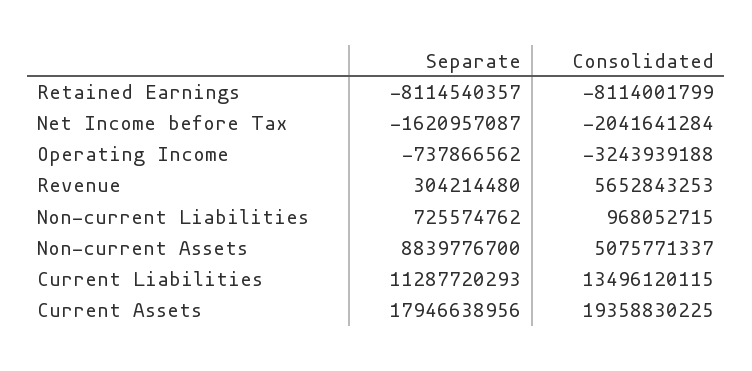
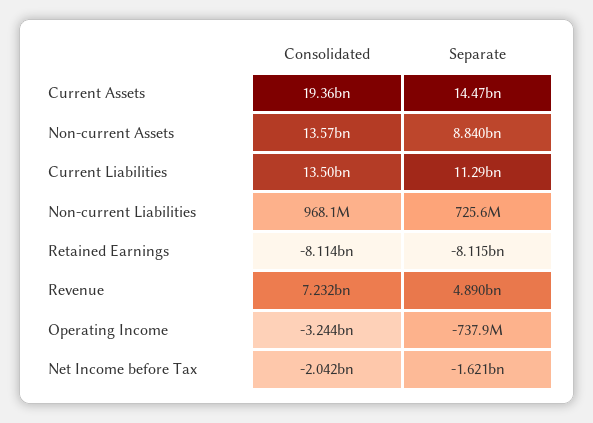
  {
    "Separate": {
      "Retained Earnings": -8114540357,
      "Net Income before Tax": -1620957087,
      "Operating Income": -737866562,
-     "Revenue": 304214480,
+     "Revenue": 4890000000,
      "Non-current Liabilities": 725574762,
      "Non-current Assets": 8839776700,
      "Current Liabilities": 11287720293,
-     "Current Assets": 17946638956
+     "Current Assets": 14470000000
    },
    "Consolidated": {
      "Retained Earnings": -8114001799,
      "Net Income before Tax": -2041641284,
      "Operating Income": -3243939188,
-     "Revenue": 5652843253,
+     "Revenue": 7232000000,
      "Non-current Liabilities": 968052715,
-     "Non-current Assets": 5075771337,
+     "Non-current Assets": 13570000000,
      "Current Liabilities": 13496120115,
      "Current Assets": 19358830225
    }
  }

